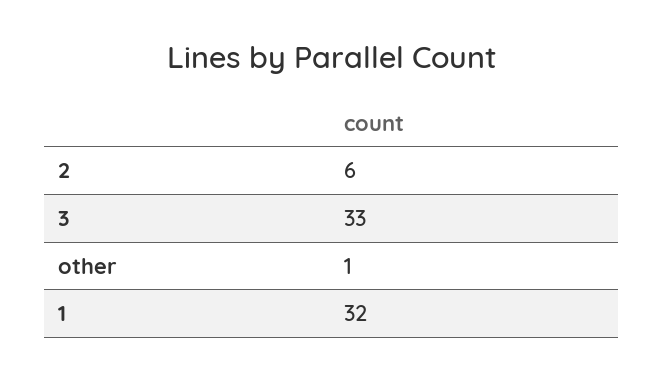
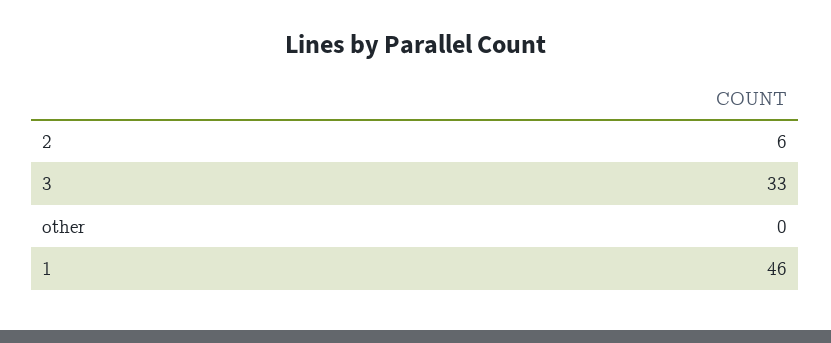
  {
    "2": 6,
    "3": 33,
-   "other": 1,
+   "other": 0,
-   "1": 32
+   "1": 46
  }

